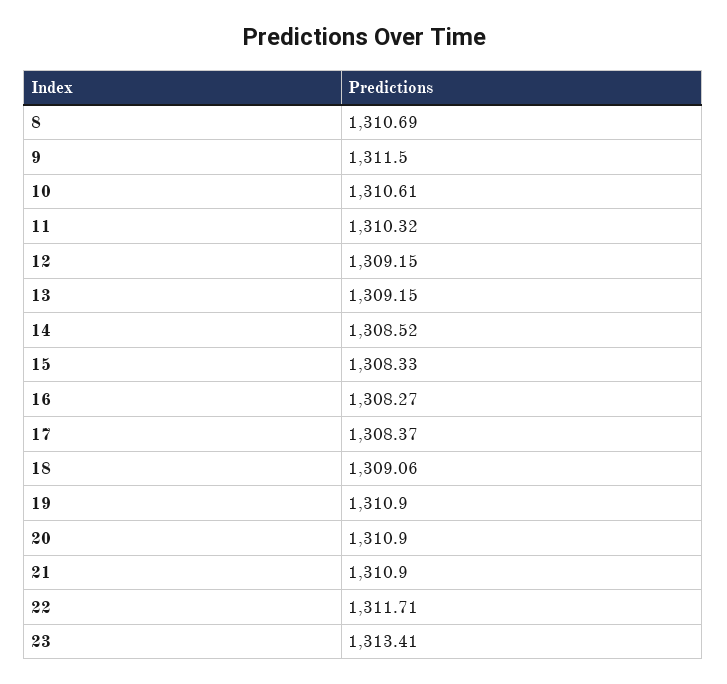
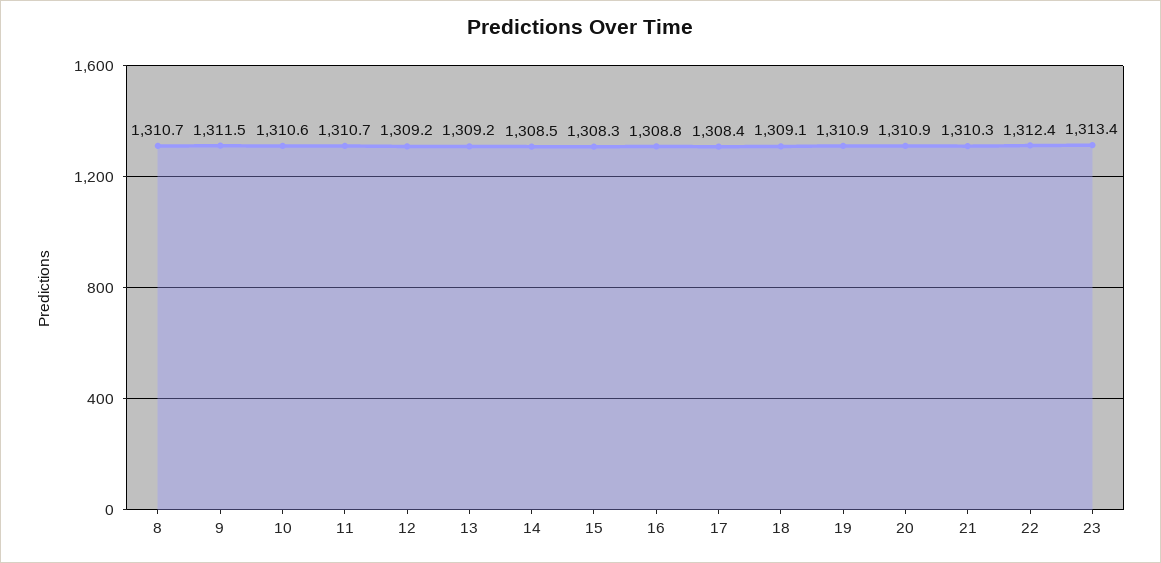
  {
    "8": 1310.69,
    "9": 1311.5,
    "10": 1310.61,
-   "11": 1310.32,
+   "11": 1310.7,
    "12": 1309.15,
    "13": 1309.15,
    "14": 1308.52,
    "15": 1308.33,
-   "16": 1308.27,
+   "16": 1308.8,
    "17": 1308.37,
    "18": 1309.06,
    "19": 1310.9,
    "20": 1310.9,
-   "21": 1310.9,
+   "21": 1310.3,
-   "22": 1311.71,
+   "22": 1312.4,
    "23": 1313.41
  }

